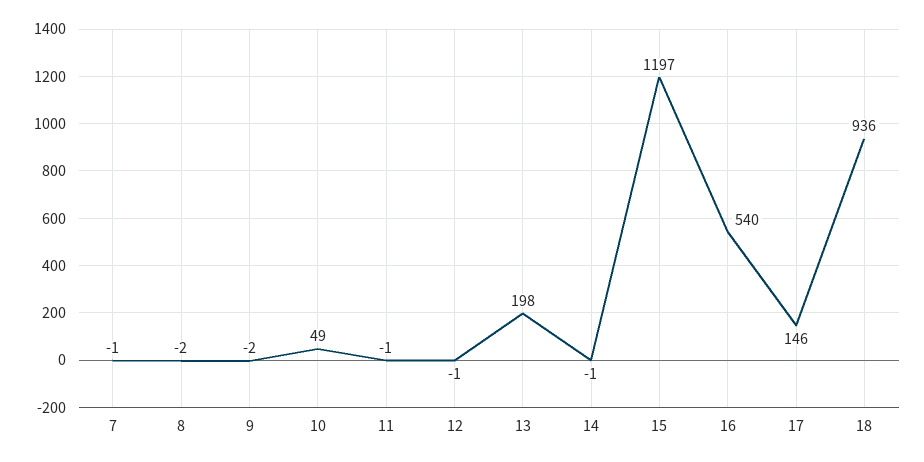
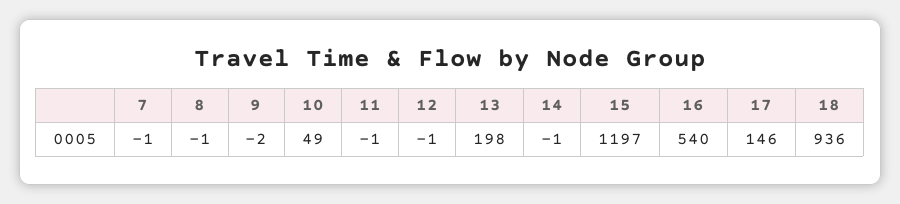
  {
    "7": -1,
-   "8": -2,
+   "8": -1,
    "9": -2,
    "10": 49,
    "11": -1,
    "12": -1,
    "13": 198,
    "14": -1,
    "15": 1197,
    "16": 540,
    "17": 146,
    "18": 936
  }

